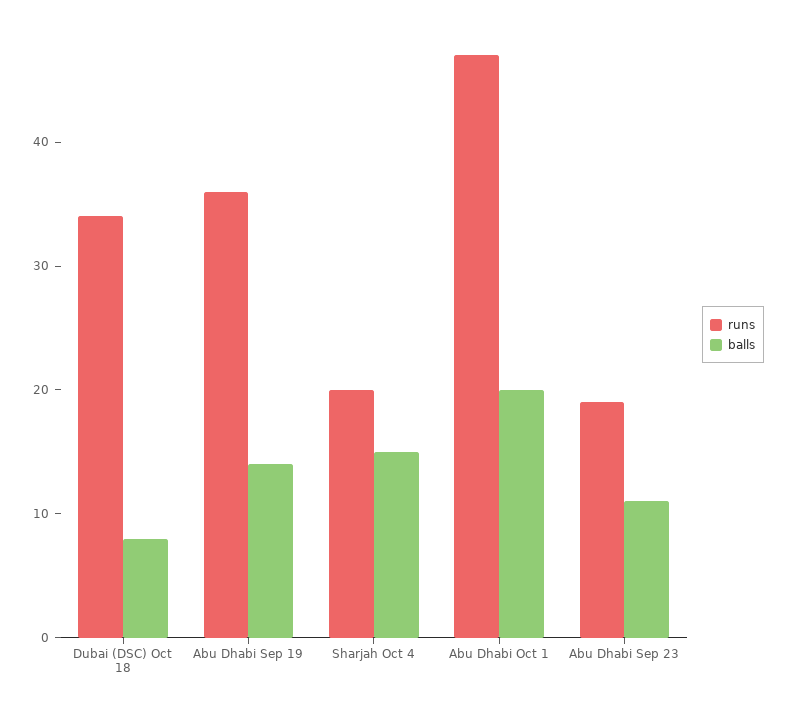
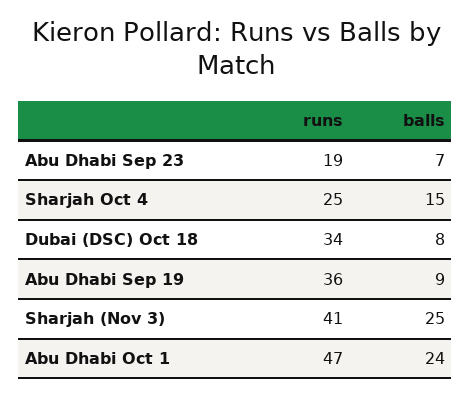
  {
    "runs": {
      "Dubai (DSC) Oct 18": 34,
      "Abu Dhabi Sep 19": 36,
-     "Sharjah Oct 4": 20,
+     "Sharjah Oct 4": 25,
      "Abu Dhabi Oct 1": 47,
-     "Abu Dhabi Sep 23": 19
+     "Abu Dhabi Sep 23": 19,
+     "Sharjah (Nov 3)": 41
    },
    "balls": {
      "Dubai (DSC) Oct 18": 8,
-     "Abu Dhabi Sep 19": 14,
+     "Abu Dhabi Sep 19": 9,
      "Sharjah Oct 4": 15,
-     "Abu Dhabi Oct 1": 20,
+     "Abu Dhabi Oct 1": 24,
-     "Abu Dhabi Sep 23": 11
+     "Abu Dhabi Sep 23": 7,
+     "Sharjah (Nov 3)": 25
    }
  }

